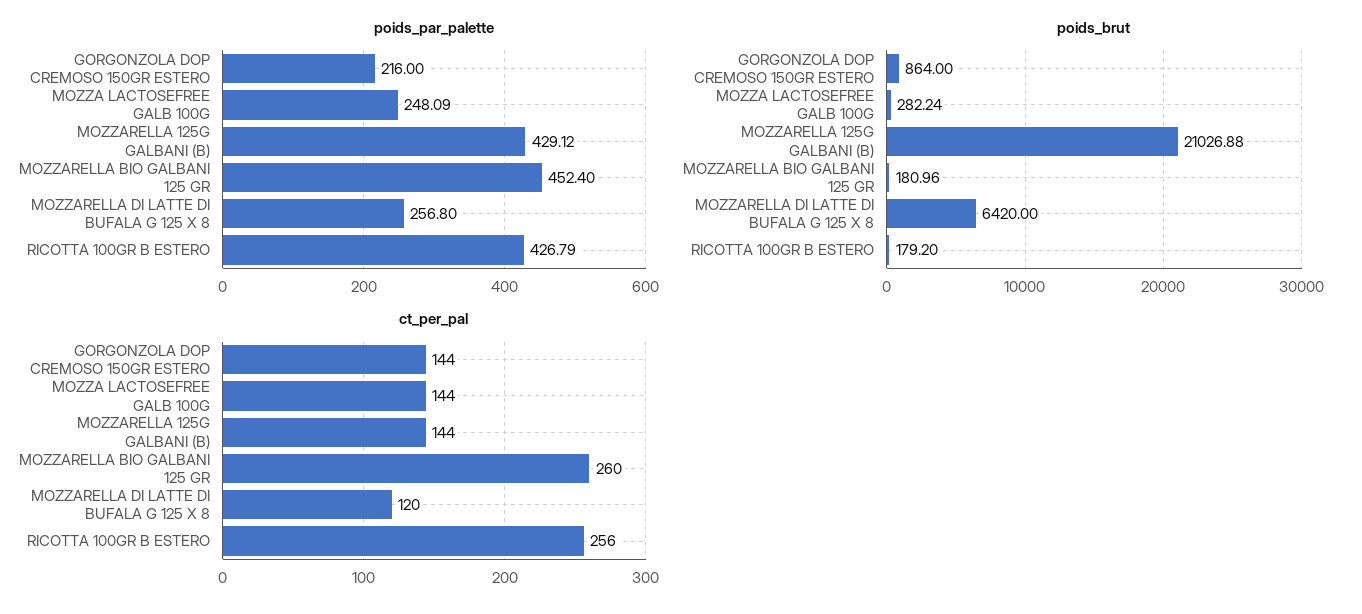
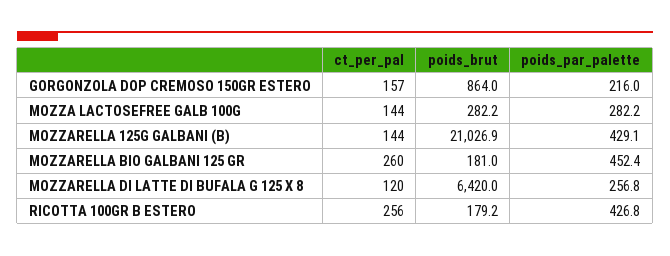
  {
    "poids_par_palette": {
      "GORGONZOLA DOP CREMOSO 150GR ESTERO": 216,
-     "MOZZA LACTOSEFREE GALB 100G": 248.09,
+     "MOZZA LACTOSEFREE GALB 100G": 282.2,
      "MOZZARELLA 125G GALBANI (B)": 429.12,
      "MOZZARELLA BIO GALBANI 125 GR": 452.4,
      "MOZZARELLA DI LATTE DI BUFALA G 125 X 8": 256.8,
      "RICOTTA 100GR B ESTERO": 426.79
    },
    "poids_brut": {
      "GORGONZOLA DOP CREMOSO 150GR ESTERO": 864,
      "MOZZA LACTOSEFREE GALB 100G": 282.24,
      "MOZZARELLA 125G GALBANI (B)": 21026.88,
      "MOZZARELLA BIO GALBANI 125 GR": 180.96,
      "MOZZARELLA DI LATTE DI BUFALA G 125 X 8": 6420,
      "RICOTTA 100GR B ESTERO": 179.2
    },
    "ct_per_pal": {
-     "GORGONZOLA DOP CREMOSO 150GR ESTERO": 144,
+     "GORGONZOLA DOP CREMOSO 150GR ESTERO": 157,
      "MOZZA LACTOSEFREE GALB 100G": 144,
      "MOZZARELLA 125G GALBANI (B)": 144,
      "MOZZARELLA BIO GALBANI 125 GR": 260,
      "MOZZARELLA DI LATTE DI BUFALA G 125 X 8": 120,
      "RICOTTA 100GR B ESTERO": 256
    }
  }

